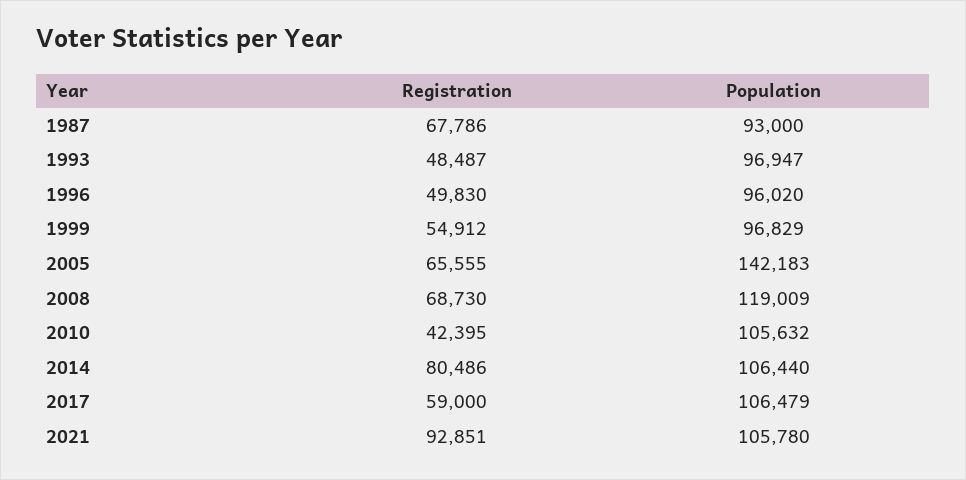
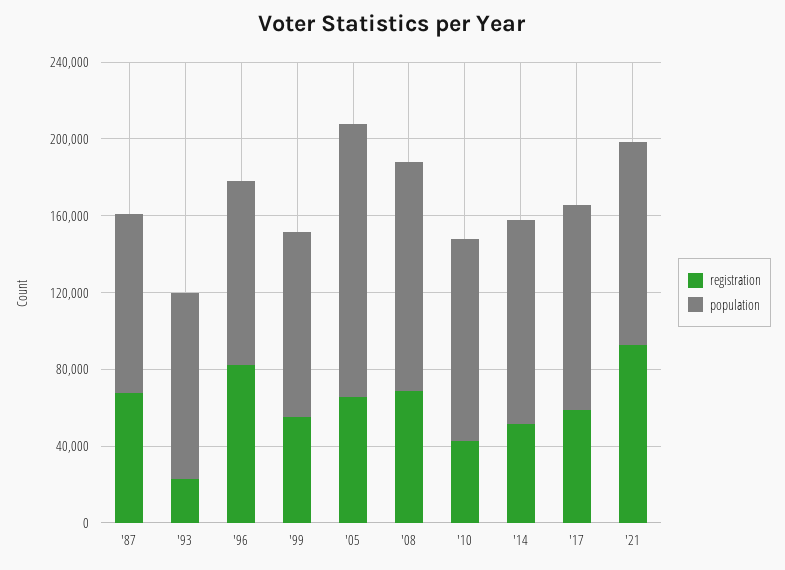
  {
    "Registration": {
      "1987": 67786,
-     "1993": 48487,
+     "1993": 20000,
-     "1996": 49830,
+     "1996": 80000,
      "1999": 54912,
      "2005": 65555,
      "2008": 68730,
      "2010": 42395,
-     "2014": 80486,
+     "2014": 50000,
      "2017": 59000,
      "2021": 92851
    },
    "Population": {
      "1987": 93000,
      "1993": 96947,
      "1996": 96020,
      "1999": 96829,
      "2005": 142183,
      "2008": 119009,
      "2010": 105632,
      "2014": 106440,
      "2017": 106479,
      "2021": 105780
    }
  }

